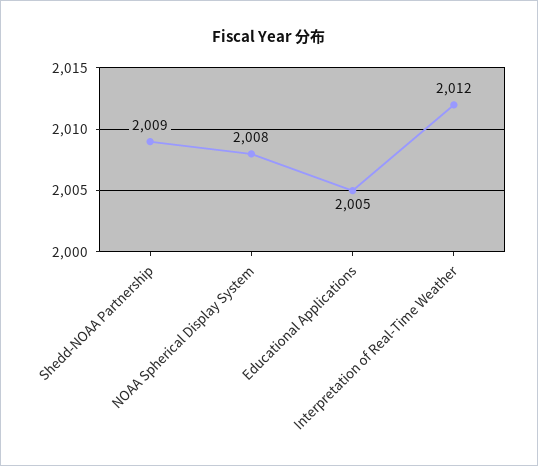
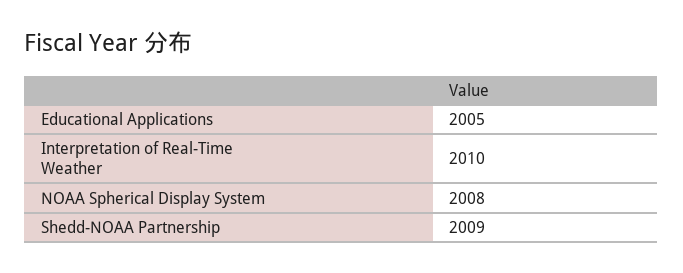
  {
    "Shedd-NOAA Partnership": 2009,
    "NOAA Spherical Display System": 2008,
    "Educational Applications": 2005,
-   "Interpretation of Real-Time Weather": 2012
+   "Interpretation of Real-Time Weather": 2010
  }

